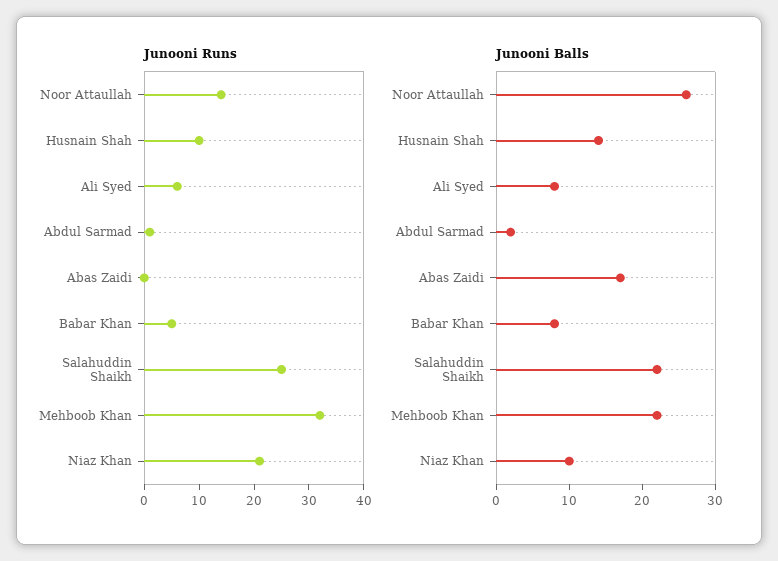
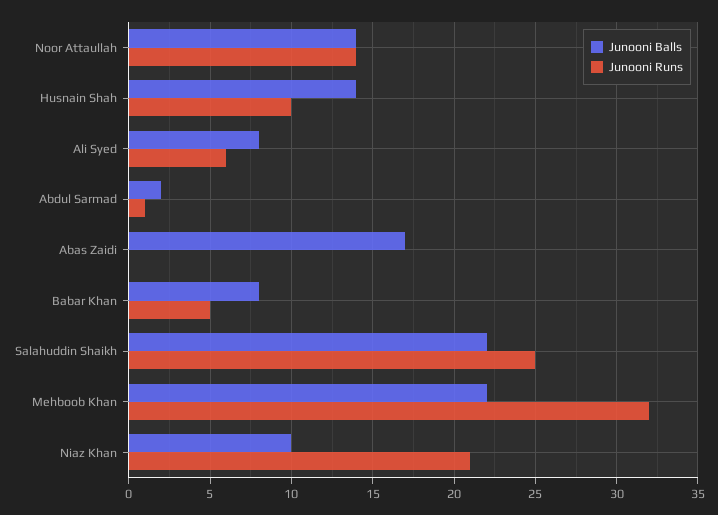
  {
    "Junooni Runs": {
      "Noor Attaullah": 14,
      "Husnain Shah": 10,
      "Ali Syed": 6,
      "Abdul Sarmad": 1,
      "Abas Zaidi": 0,
      "Babar Khan": 5,
      "Salahuddin Shaikh": 25,
      "Mehboob Khan": 32,
      "Niaz Khan": 21
    },
    "Junooni Balls": {
-     "Noor Attaullah": 25,
+     "Noor Attaullah": 14,
      "Husnain Shah": 14,
      "Ali Syed": 8,
      "Abdul Sarmad": 2,
      "Abas Zaidi": 17,
      "Babar Khan": 8,
      "Salahuddin Shaikh": 22,
      "Mehboob Khan": 22,
      "Niaz Khan": 10
    }
  }

